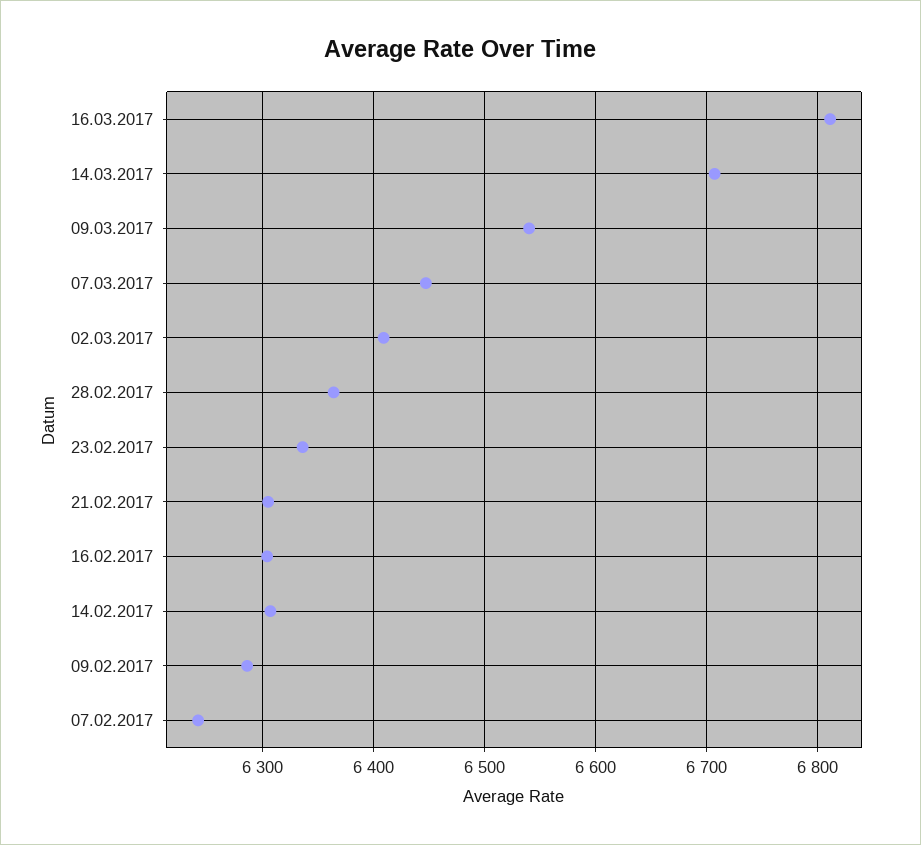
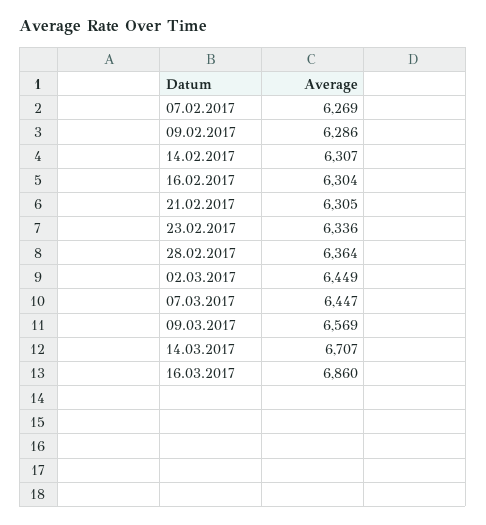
  {
-   "16.03.2017": 6810,
+   "16.03.2017": 6860,
    "14.03.2017": 6707,
-   "09.03.2017": 6540,
+   "09.03.2017": 6569,
    "07.03.2017": 6447,
-   "02.03.2017": 6410,
+   "02.03.2017": 6449,
    "28.02.2017": 6364,
    "23.02.2017": 6336,
    "21.02.2017": 6305,
    "16.02.2017": 6304,
    "14.02.2017": 6307,
    "09.02.2017": 6286,
-   "07.02.2017": 6240
+   "07.02.2017": 6269
  }

